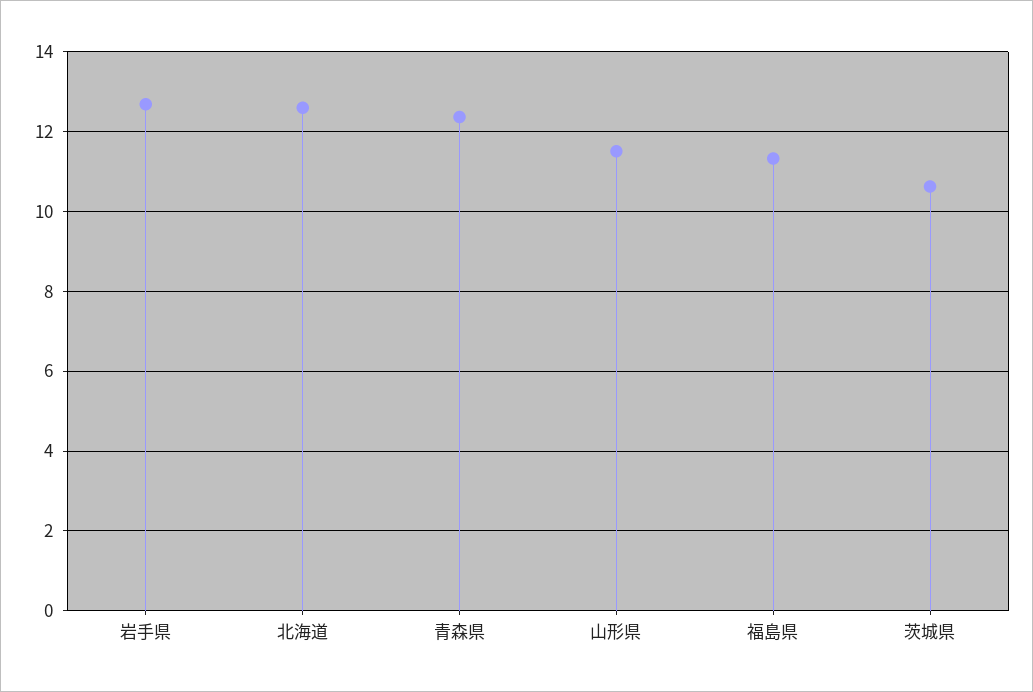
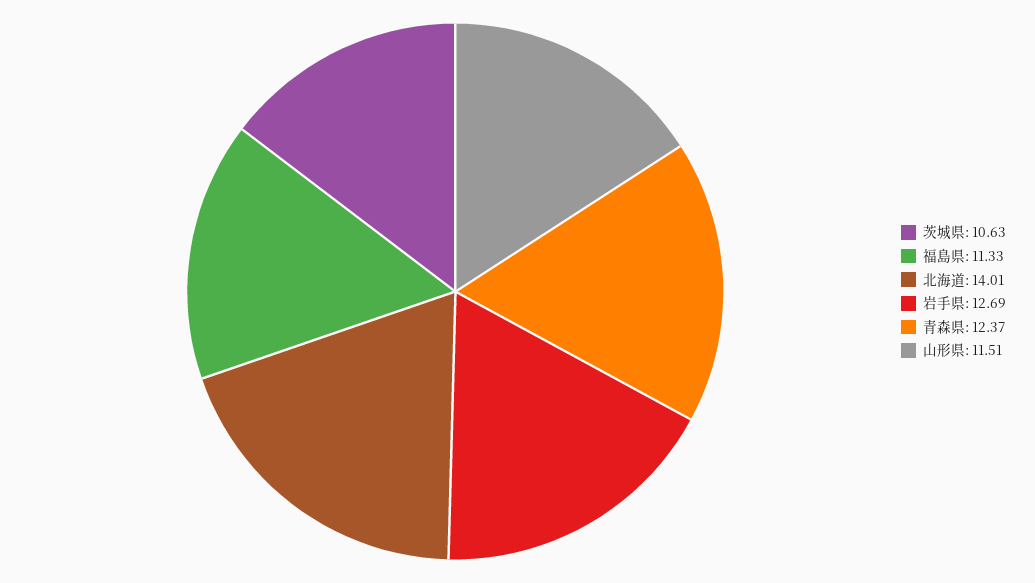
  {
    "岩手県": 12.69,
-   "北海道": 12.6,
+   "北海道": 14.01,
    "青森県": 12.37,
    "山形県": 11.51,
    "福島県": 11.33,
    "茨城県": 10.63
  }

